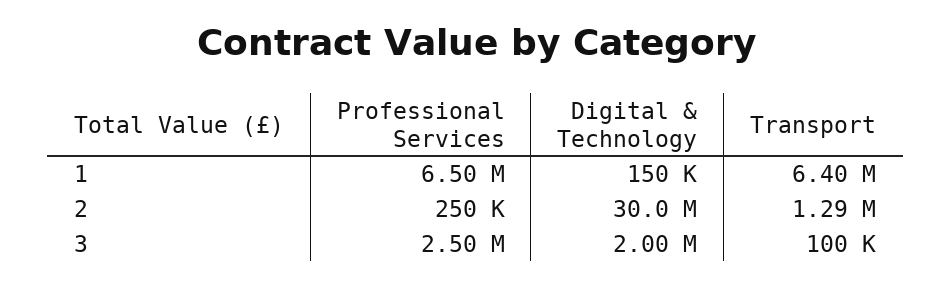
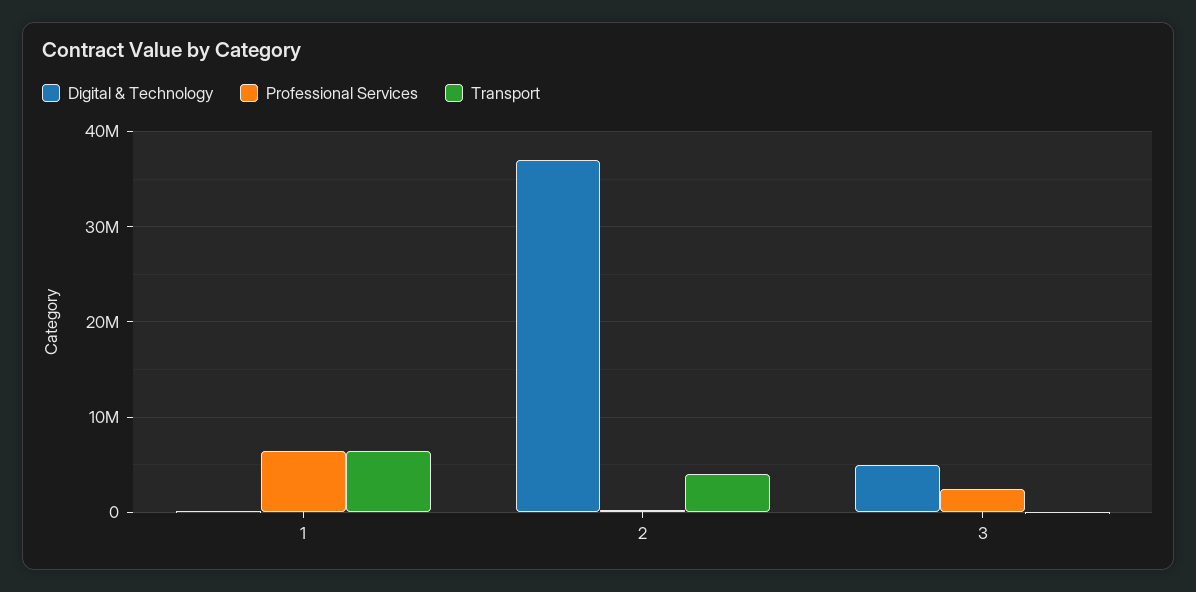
  {
    "Professional Services": {
      "1": 6500000,
      "2": 250000,
      "3": 2500000
    },
    "Digital & Technology": {
      "1": 150000,
-     "2": 30000000,
+     "2": 37000000,
-     "3": 2000000
+     "3": 5000000
    },
    "Transport": {
      "1": 6400000,
-     "2": 1290000,
+     "2": 4000000,
      "3": 100000
    }
  }

